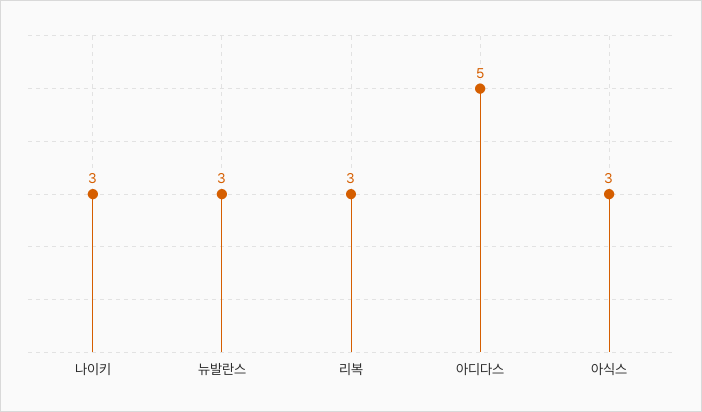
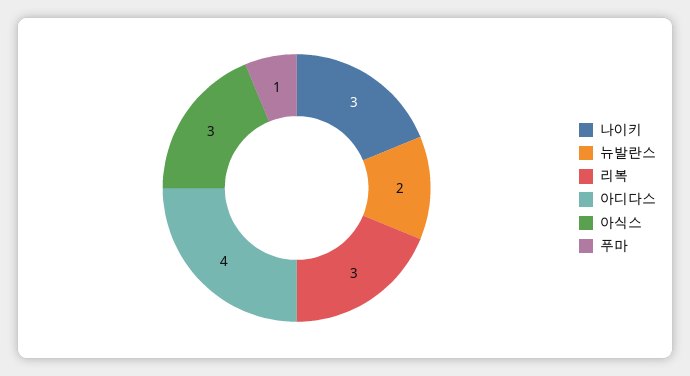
  {
    "나이키": 3,
-   "뉴발란스": 3,
+   "뉴발란스": 2,
    "리복": 3,
-   "아디다스": 5,
+   "아디다스": 4,
-   "아식스": 3
+   "아식스": 3,
+   "푸마": 1
  }

